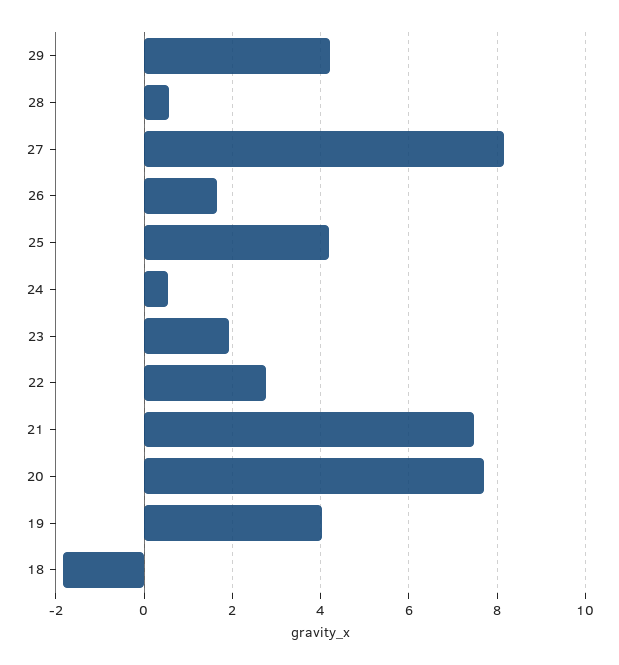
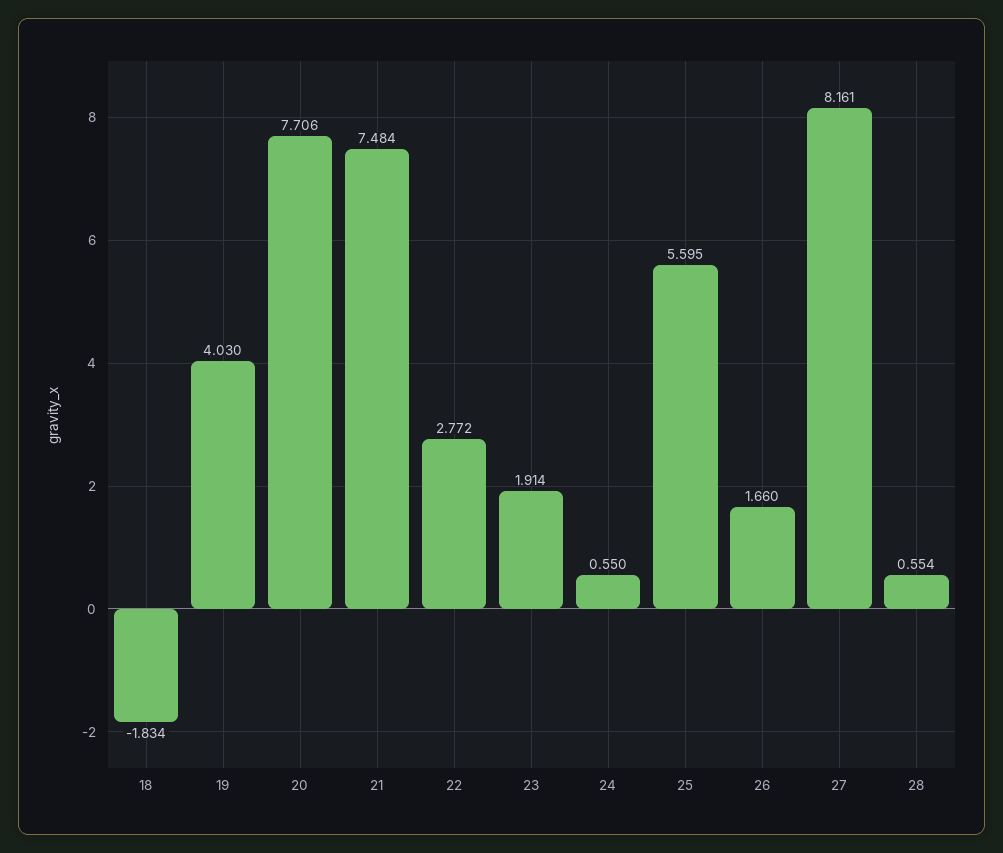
  {
-   "29": 4.2,
    "28": 0.554,
    "27": 8.161,
    "26": 1.66,
-   "25": 4.2,
+   "25": 5.595,
    "24": 0.55,
    "23": 1.914,
    "22": 2.772,
    "21": 7.484,
    "20": 7.706,
    "19": 4.03,
    "18": -1.834
  }

